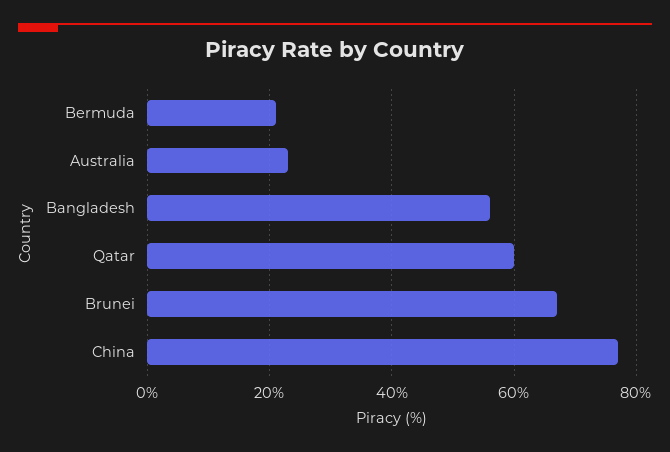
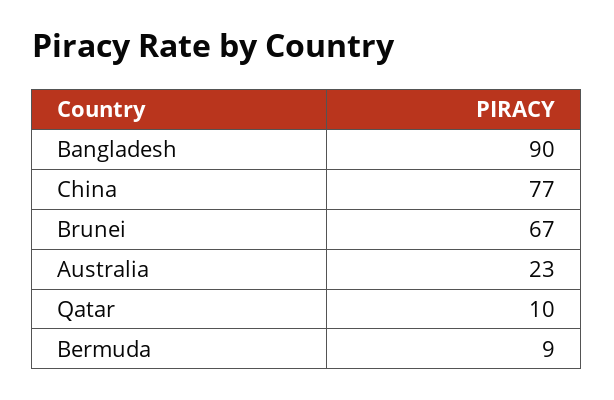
  {
-   "Bermuda": 20,
+   "Bermuda": 9,
    "Australia": 23,
-   "Bangladesh": 55,
+   "Bangladesh": 90,
-   "Qatar": 60,
+   "Qatar": 10,
    "Brunei": 67,
    "China": 77
  }

